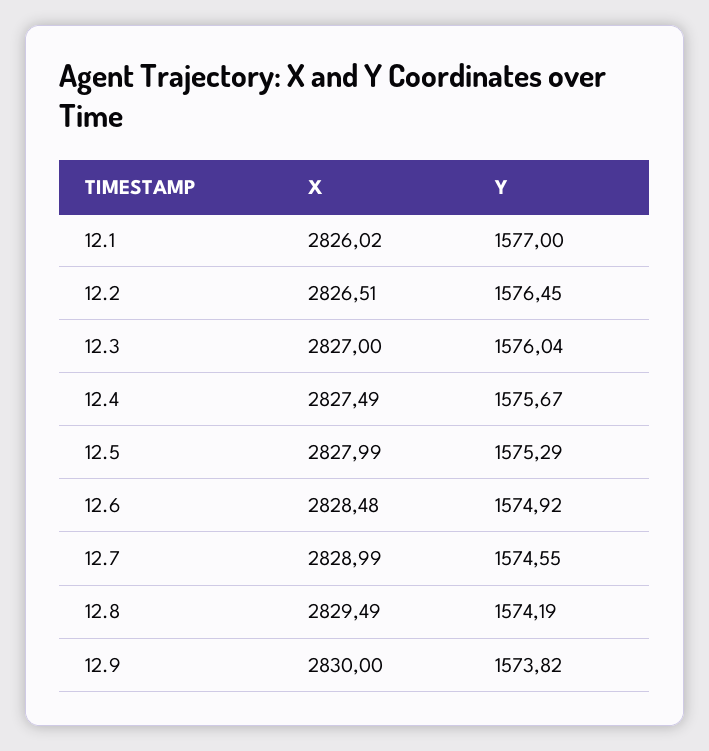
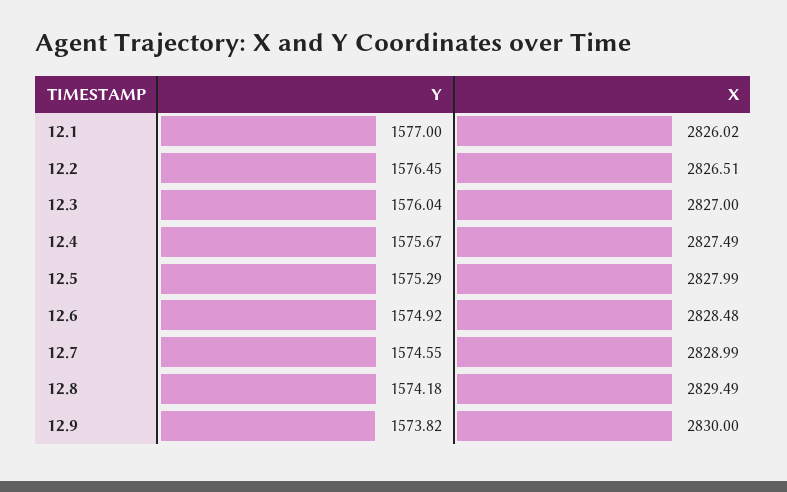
  {
    "X": {
      "12.1": 2826.02,
      "12.2": 2826.51,
      "12.3": 2827,
      "12.4": 2827.49,
      "12.5": 2827.99,
      "12.6": 2828.48,
      "12.7": 2828.99,
      "12.8": 2829.49,
      "12.9": 2830
    },
    "Y": {
      "12.1": 1577,
      "12.2": 1576.45,
      "12.3": 1576.04,
      "12.4": 1575.67,
      "12.5": 1575.29,
      "12.6": 1574.92,
      "12.7": 1574.55,
-     "12.8": 1574.19,
+     "12.8": 1574.18,
      "12.9": 1573.82
    }
  }

